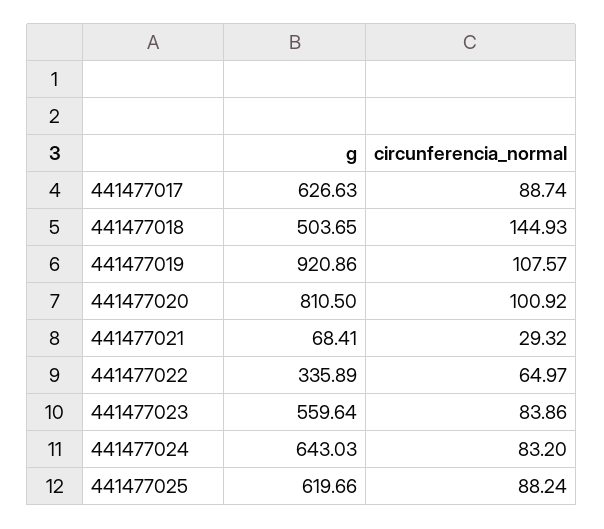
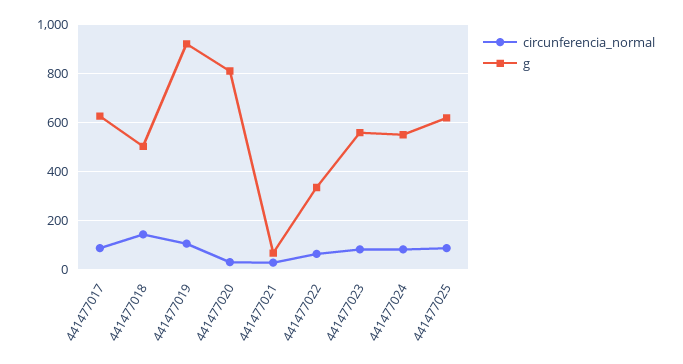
  {
    "g": {
      "441477017": 626.63,
      "441477018": 503.65,
      "441477019": 920.86,
      "441477020": 810.5,
      "441477021": 68.41,
      "441477022": 335.89,
      "441477023": 559.64,
-     "441477024": 643.03,
+     "441477024": 550,
      "441477025": 619.66
    },
    "circunferencia_normal": {
      "441477017": 88.74,
      "441477018": 144.93,
      "441477019": 107.57,
-     "441477020": 100.92,
+     "441477020": 25,
      "441477021": 29.32,
      "441477022": 64.97,
      "441477023": 83.86,
      "441477024": 83.2,
      "441477025": 88.24
    }
  }

